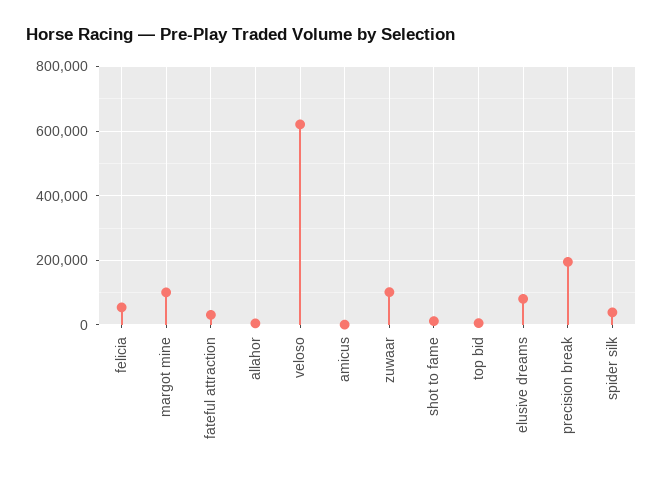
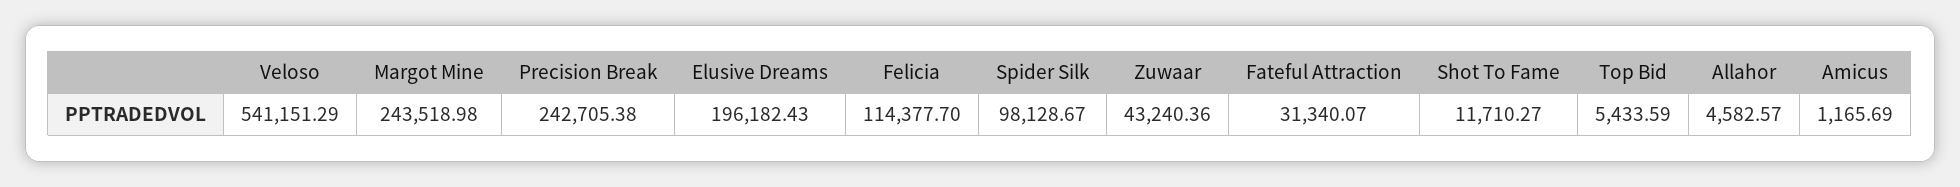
  {
-   "felicia": 60000,
+   "felicia": 114377.7,
-   "margot mine": 100000,
+   "margot mine": 243518.98,
    "fateful attraction": 31340.07,
    "allahor": 4582.57,
-   "veloso": 620000,
+   "veloso": 541151.29,
    "amicus": 1165.69,
-   "zuwaar": 100000,
+   "zuwaar": 43240.36,
    "shot to fame": 11710.27,
    "top bid": 5433.59,
-   "elusive dreams": 80000,
+   "elusive dreams": 196182.43,
-   "precision break": 200000,
+   "precision break": 242705.38,
-   "spider silk": 40000
+   "spider silk": 98128.67
  }

